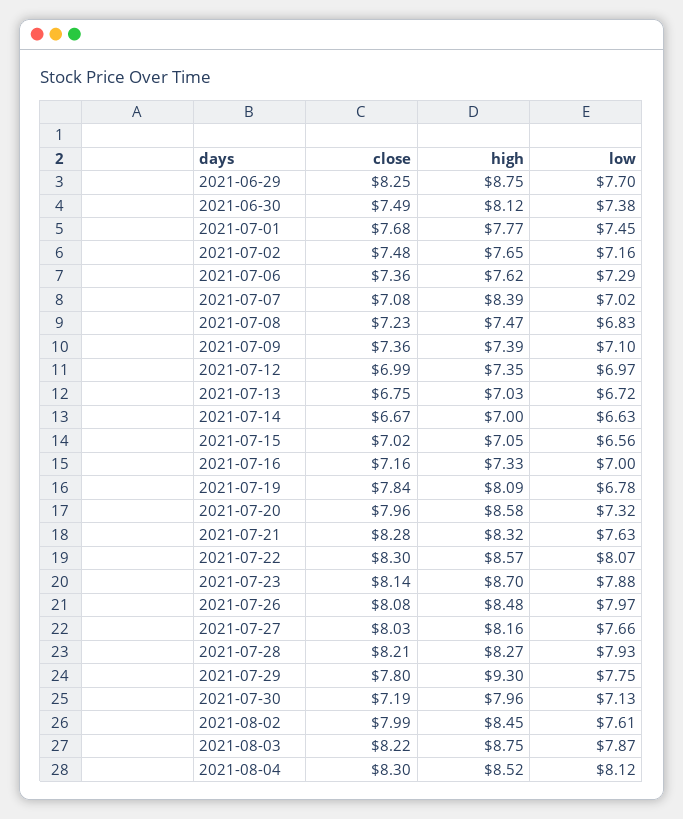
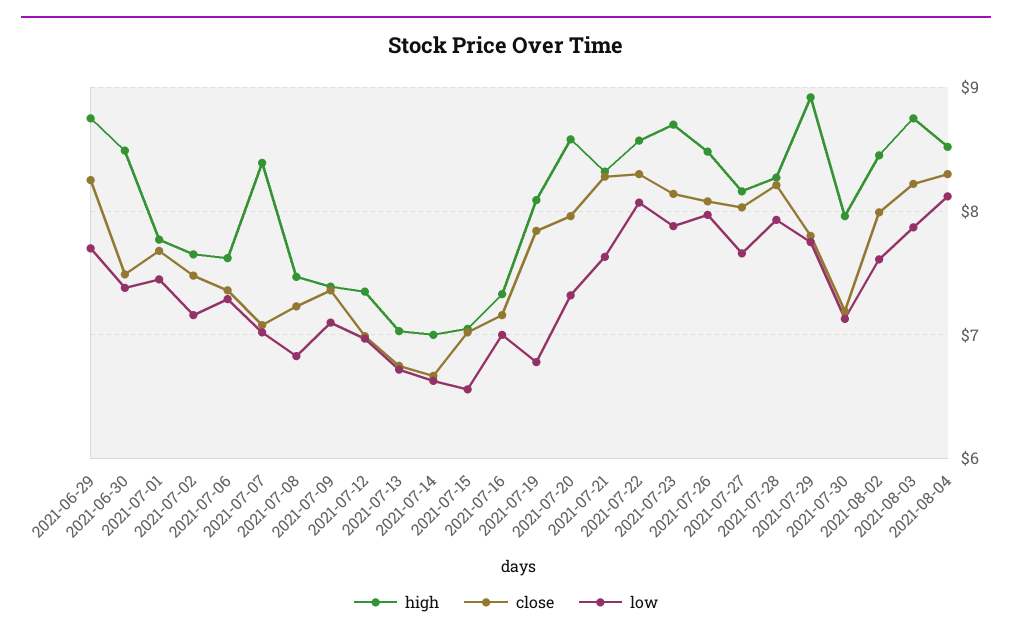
  {
    "close": {
      "2021-06-29": 8.25,
      "2021-06-30": 7.49,
      "2021-07-01": 7.68,
      "2021-07-02": 7.48,
      "2021-07-06": 7.36,
      "2021-07-07": 7.08,
      "2021-07-08": 7.23,
      "2021-07-09": 7.36,
      "2021-07-12": 6.99,
      "2021-07-13": 6.75,
      "2021-07-14": 6.67,
      "2021-07-15": 7.02,
      "2021-07-16": 7.16,
      "2021-07-19": 7.84,
      "2021-07-20": 7.96,
      "2021-07-21": 8.28,
      "2021-07-22": 8.3,
      "2021-07-23": 8.14,
      "2021-07-26": 8.08,
      "2021-07-27": 8.03,
      "2021-07-28": 8.21,
      "2021-07-29": 7.8,
      "2021-07-30": 7.19,
      "2021-08-02": 7.99,
      "2021-08-03": 8.22,
      "2021-08-04": 8.3
    },
    "high": {
      "2021-06-29": 8.75,
-     "2021-06-30": 8.12,
+     "2021-06-30": 8.5,
      "2021-07-01": 7.77,
      "2021-07-02": 7.65,
      "2021-07-06": 7.62,
      "2021-07-07": 8.39,
      "2021-07-08": 7.47,
      "2021-07-09": 7.39,
      "2021-07-12": 7.35,
      "2021-07-13": 7.03,
      "2021-07-14": 7,
      "2021-07-15": 7.05,
      "2021-07-16": 7.33,
      "2021-07-19": 8.09,
      "2021-07-20": 8.58,
      "2021-07-21": 8.32,
      "2021-07-22": 8.57,
      "2021-07-23": 8.7,
      "2021-07-26": 8.48,
      "2021-07-27": 8.16,
      "2021-07-28": 8.27,
-     "2021-07-29": 9.3,
+     "2021-07-29": 8.9,
      "2021-07-30": 7.96,
      "2021-08-02": 8.45,
      "2021-08-03": 8.75,
      "2021-08-04": 8.52
    },
    "low": {
      "2021-06-29": 7.7,
      "2021-06-30": 7.38,
      "2021-07-01": 7.45,
      "2021-07-02": 7.16,
      "2021-07-06": 7.29,
      "2021-07-07": 7.02,
      "2021-07-08": 6.83,
      "2021-07-09": 7.1,
      "2021-07-12": 6.97,
      "2021-07-13": 6.72,
      "2021-07-14": 6.63,
      "2021-07-15": 6.56,
      "2021-07-16": 7,
      "2021-07-19": 6.78,
      "2021-07-20": 7.32,
      "2021-07-21": 7.63,
      "2021-07-22": 8.07,
      "2021-07-23": 7.88,
      "2021-07-26": 7.97,
      "2021-07-27": 7.66,
      "2021-07-28": 7.93,
      "2021-07-29": 7.75,
      "2021-07-30": 7.13,
      "2021-08-02": 7.61,
      "2021-08-03": 7.87,
      "2021-08-04": 8.12
    }
  }

